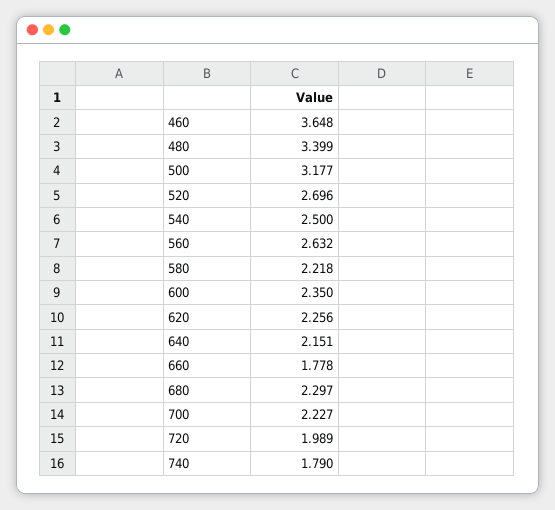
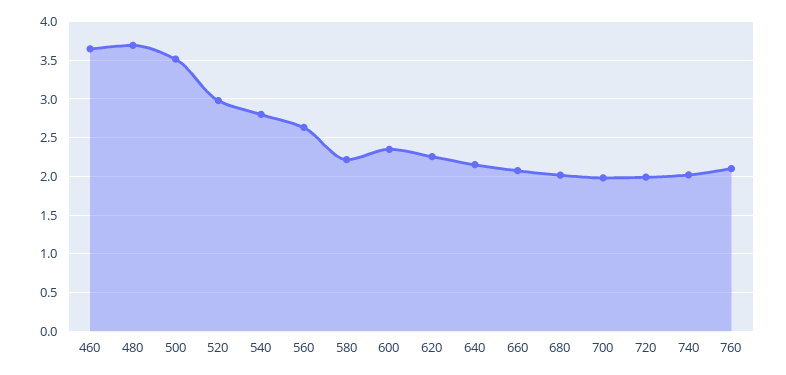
  {
    "460": 3.648,
-   "480": 3.399,
+   "480": 3.7,
-   "500": 3.177,
+   "500": 3.5,
-   "520": 2.696,
+   "520": 3,
-   "540": 2.5,
+   "540": 2.8,
    "560": 2.632,
    "580": 2.218,
    "600": 2.35,
    "620": 2.256,
    "640": 2.151,
-   "660": 1.778,
+   "660": 2.1,
-   "680": 2.297,
+   "680": 2,
-   "700": 2.227,
+   "700": 2,
    "720": 1.989,
-   "740": 1.79
+   "740": 2,
+   "760": 2.1
  }

